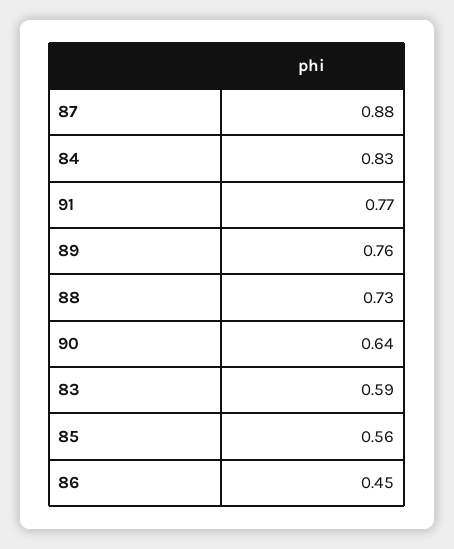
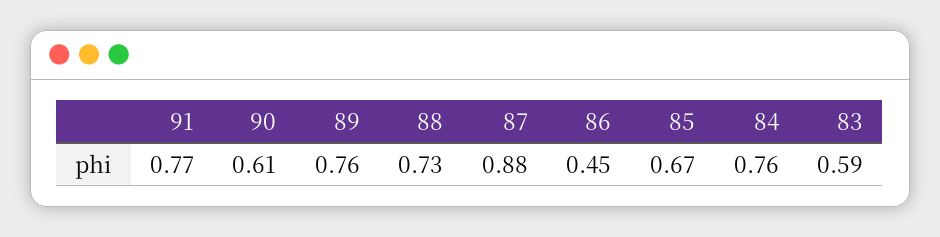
  {
    "87": 0.88,
-   "84": 0.83,
+   "84": 0.76,
    "91": 0.77,
    "89": 0.76,
    "88": 0.73,
-   "90": 0.64,
+   "90": 0.61,
    "83": 0.59,
-   "85": 0.56,
+   "85": 0.67,
    "86": 0.45
  }

